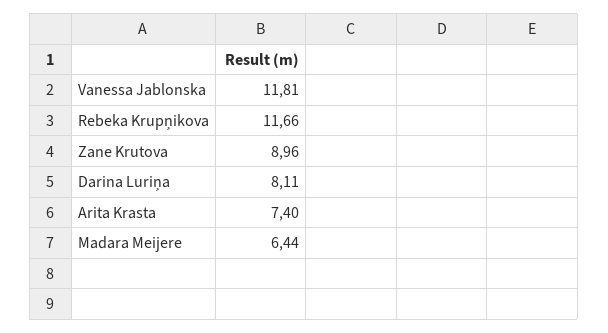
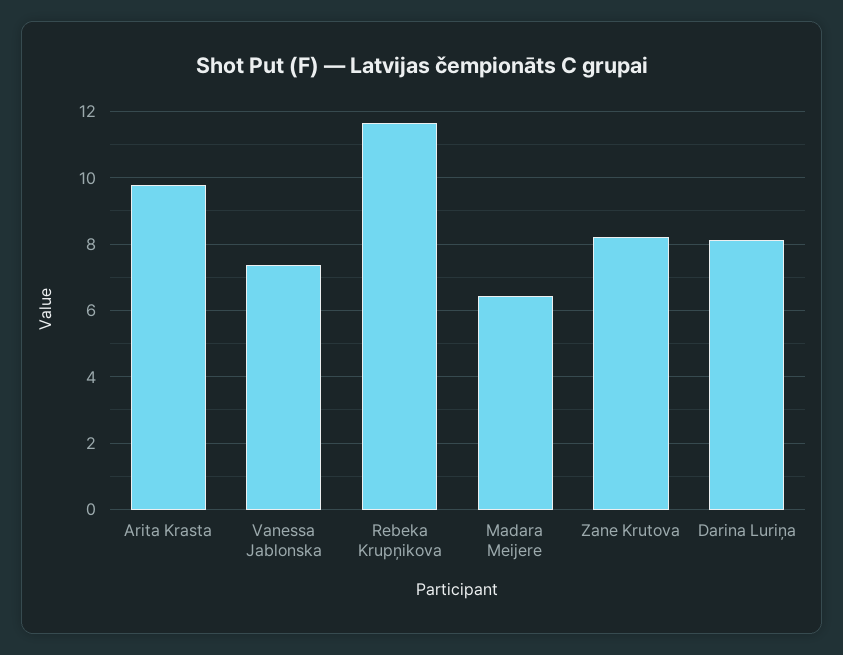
  {
-   "Vanessa Jablonska": 11.81,
+   "Vanessa Jablonska": 7.4,
    "Rebeka Krupņikova": 11.66,
-   "Zane Krutova": 8.96,
+   "Zane Krutova": 8.2,
    "Darina Luriņa": 8.11,
-   "Arita Krasta": 7.4,
+   "Arita Krasta": 9.8,
    "Madara Meijere": 6.44
  }

